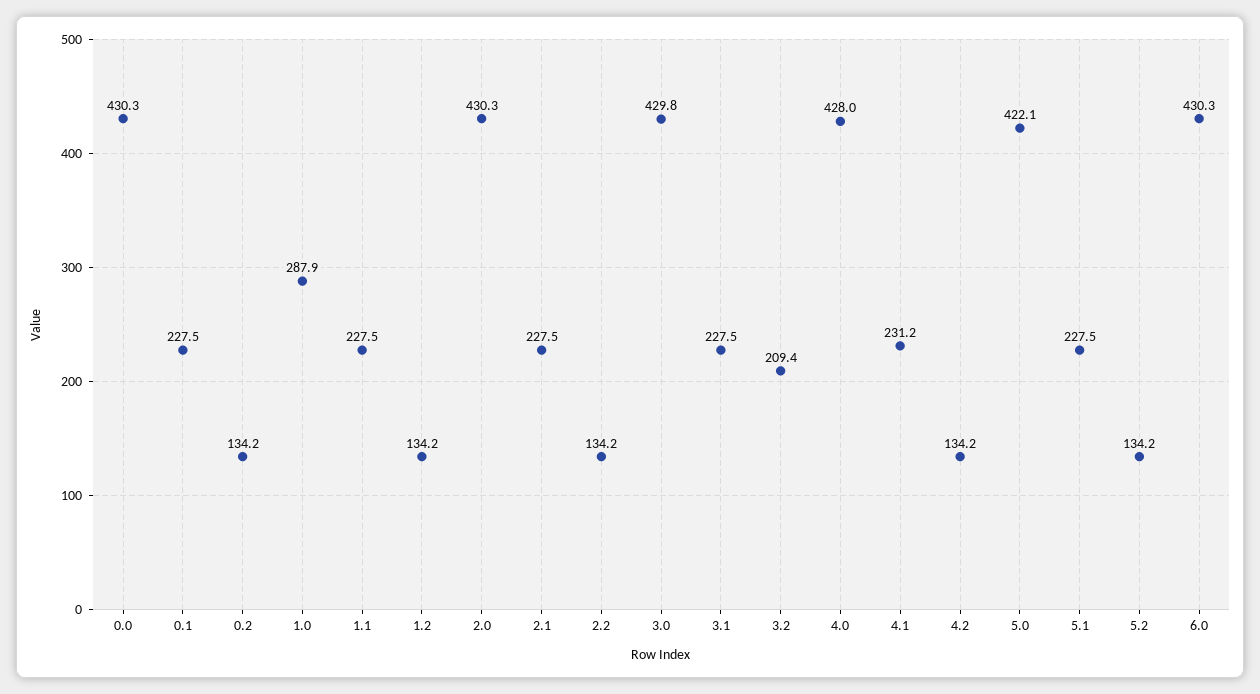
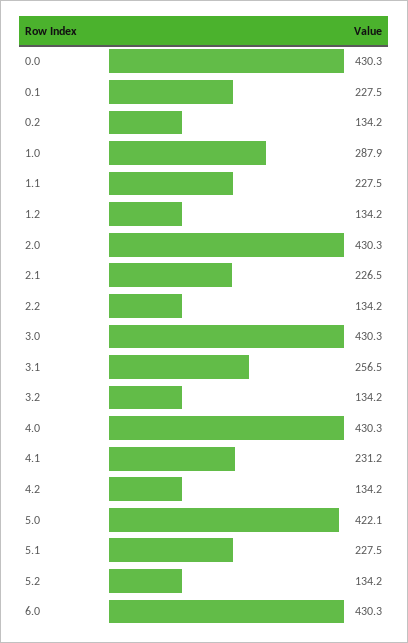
  {
    "0.0": 430.3,
    "0.1": 227.5,
    "0.2": 134.2,
    "1.0": 287.9,
    "1.1": 227.5,
    "1.2": 134.2,
    "2.0": 430.3,
-   "2.1": 227.5,
+   "2.1": 226.5,
    "2.2": 134.2,
-   "3.0": 429.8,
+   "3.0": 430.3,
-   "3.1": 227.5,
+   "3.1": 256.5,
-   "3.2": 209.4,
+   "3.2": 134.2,
-   "4.0": 428,
+   "4.0": 430.3,
    "4.1": 231.2,
    "4.2": 134.2,
    "5.0": 422.1,
    "5.1": 227.5,
    "5.2": 134.2,
    "6.0": 430.3
  }

